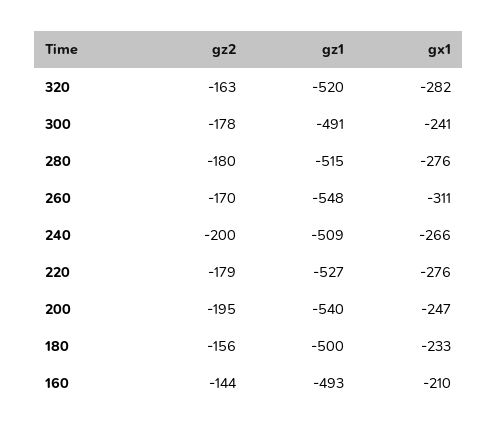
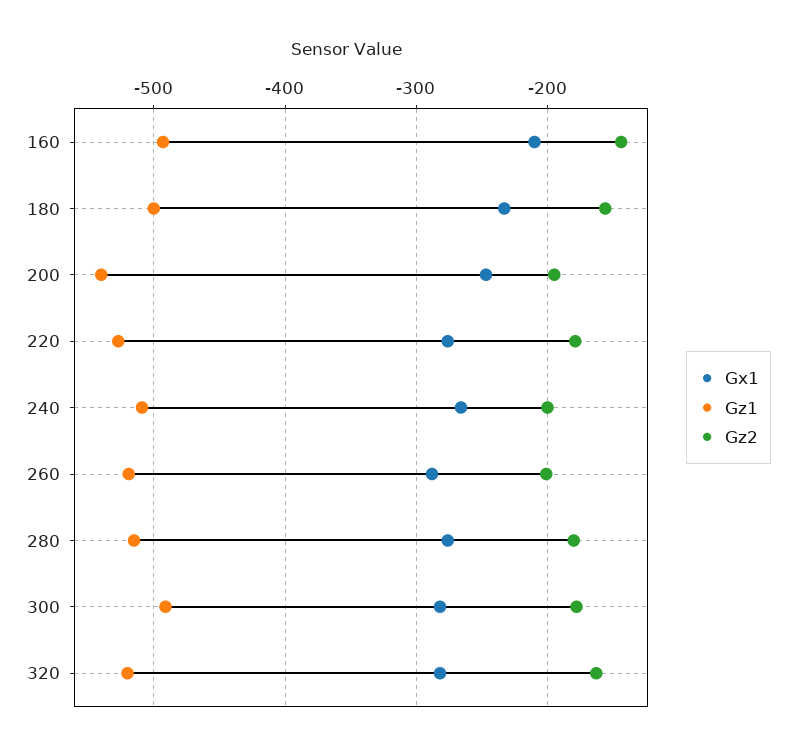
  {
    "gz2": {
      "320": -163,
      "300": -178,
      "280": -180,
-     "260": -170,
+     "260": -200,
      "240": -200,
      "220": -179,
      "200": -195,
      "180": -156,
      "160": -144
    },
    "gz1": {
      "320": -520,
      "300": -491,
      "280": -515,
-     "260": -548,
+     "260": -520,
      "240": -509,
      "220": -527,
      "200": -540,
      "180": -500,
      "160": -493
    },
    "gx1": {
      "320": -282,
-     "300": -241,
+     "300": -280,
      "280": -276,
-     "260": -311,
+     "260": -290,
      "240": -266,
      "220": -276,
      "200": -247,
      "180": -233,
      "160": -210
    }
  }

